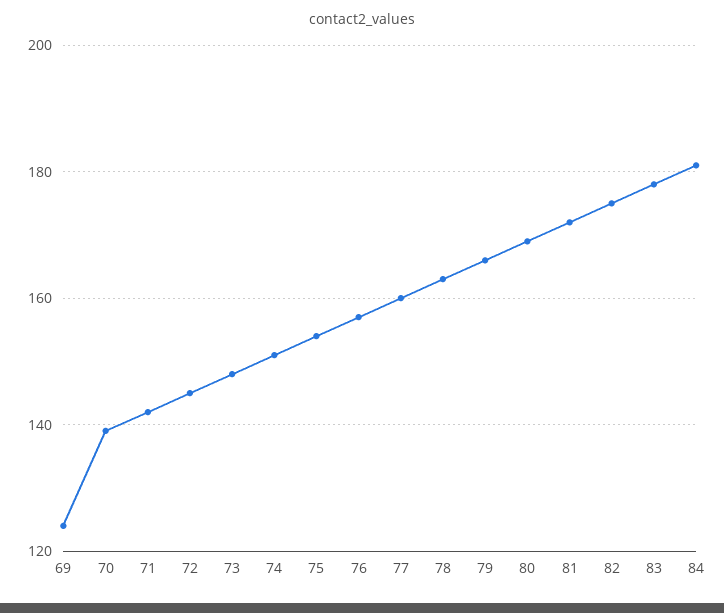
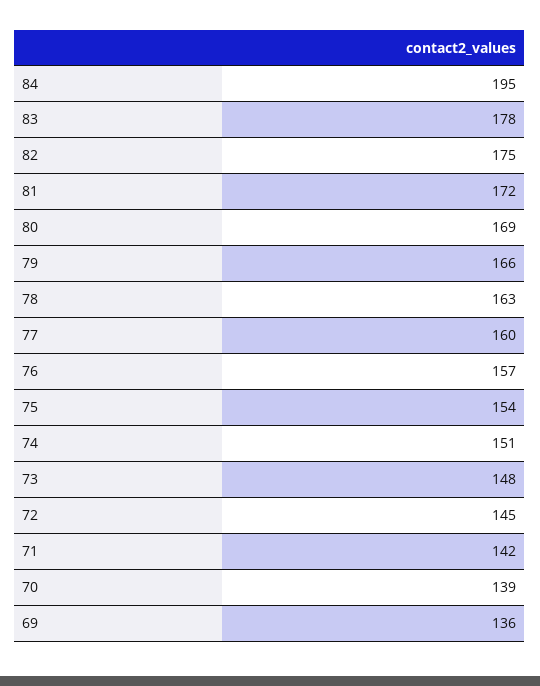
  {
-   "69": 125,
+   "69": 136,
    "70": 139,
    "71": 142,
    "72": 145,
    "73": 148,
    "74": 151,
    "75": 154,
    "76": 157,
    "77": 160,
    "78": 163,
    "79": 166,
    "80": 169,
    "81": 172,
    "82": 175,
    "83": 178,
-   "84": 180
+   "84": 195
  }

